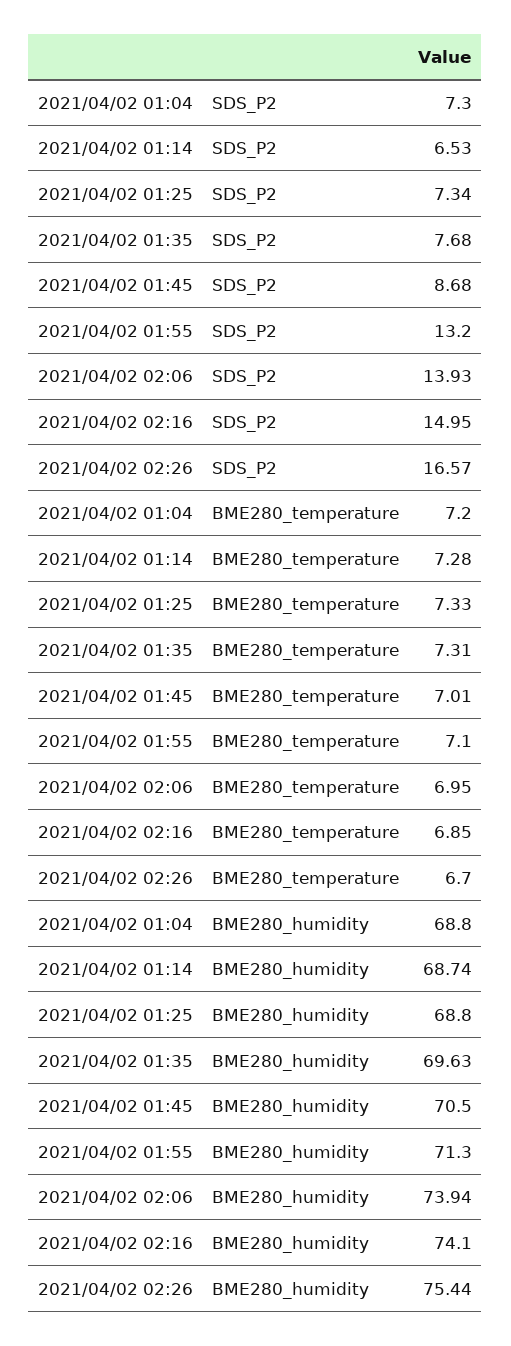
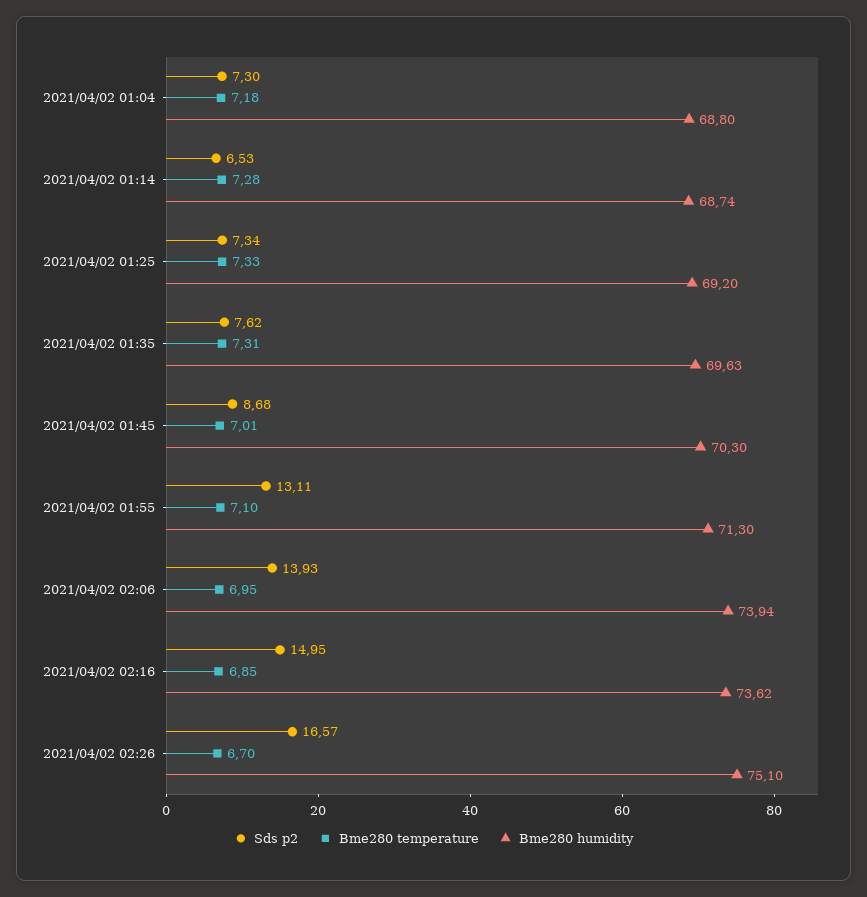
  {
    "SDS_P2": {
      "2021/04/02 01:04": 7.3,
      "2021/04/02 01:14": 6.53,
      "2021/04/02 01:25": 7.34,
-     "2021/04/02 01:35": 7.68,
+     "2021/04/02 01:35": 7.62,
      "2021/04/02 01:45": 8.68,
-     "2021/04/02 01:55": 13.2,
+     "2021/04/02 01:55": 13.11,
      "2021/04/02 02:06": 13.93,
      "2021/04/02 02:16": 14.95,
      "2021/04/02 02:26": 16.57
    },
    "BME280_temperature": {
-     "2021/04/02 01:04": 7.2,
+     "2021/04/02 01:04": 7.18,
      "2021/04/02 01:14": 7.28,
      "2021/04/02 01:25": 7.33,
      "2021/04/02 01:35": 7.31,
      "2021/04/02 01:45": 7.01,
      "2021/04/02 01:55": 7.1,
      "2021/04/02 02:06": 6.95,
      "2021/04/02 02:16": 6.85,
      "2021/04/02 02:26": 6.7
    },
    "BME280_humidity": {
      "2021/04/02 01:04": 68.8,
      "2021/04/02 01:14": 68.74,
-     "2021/04/02 01:25": 68.8,
+     "2021/04/02 01:25": 69.2,
      "2021/04/02 01:35": 69.63,
-     "2021/04/02 01:45": 70.5,
+     "2021/04/02 01:45": 70.3,
      "2021/04/02 01:55": 71.3,
      "2021/04/02 02:06": 73.94,
-     "2021/04/02 02:16": 74.1,
+     "2021/04/02 02:16": 73.62,
-     "2021/04/02 02:26": 75.44
+     "2021/04/02 02:26": 75.1
    }
  }

